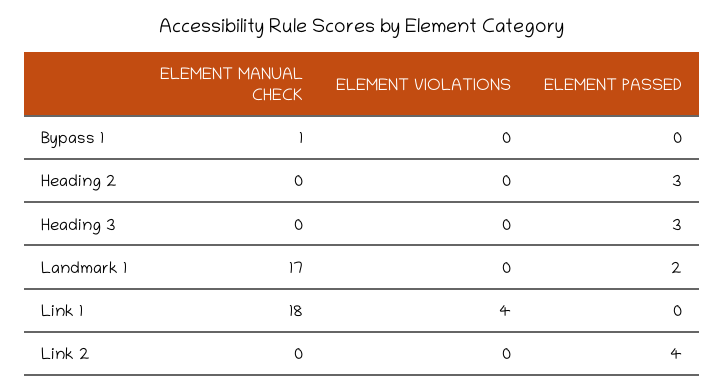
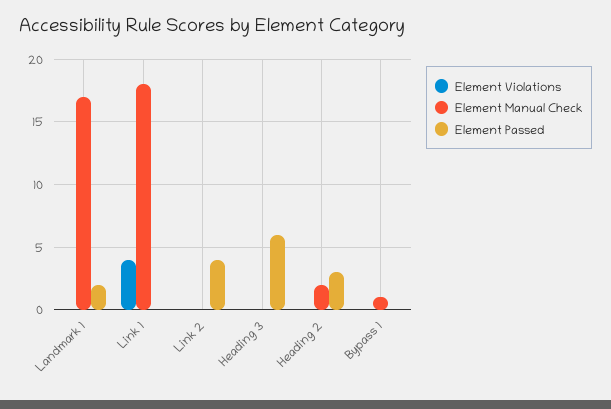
  {
    "ELEMENT MANUAL CHECK": {
      "Bypass 1": 1,
-     "Heading 2": 0,
+     "Heading 2": 2,
      "Heading 3": 0,
      "Landmark 1": 17,
      "Link 1": 18,
      "Link 2": 0
    },
    "ELEMENT VIOLATIONS": {
      "Bypass 1": 0,
      "Heading 2": 0,
      "Heading 3": 0,
      "Landmark 1": 0,
      "Link 1": 4,
      "Link 2": 0
    },
    "ELEMENT PASSED": {
      "Bypass 1": 0,
      "Heading 2": 3,
-     "Heading 3": 3,
+     "Heading 3": 6,
      "Landmark 1": 2,
      "Link 1": 0,
      "Link 2": 4
    }
  }

